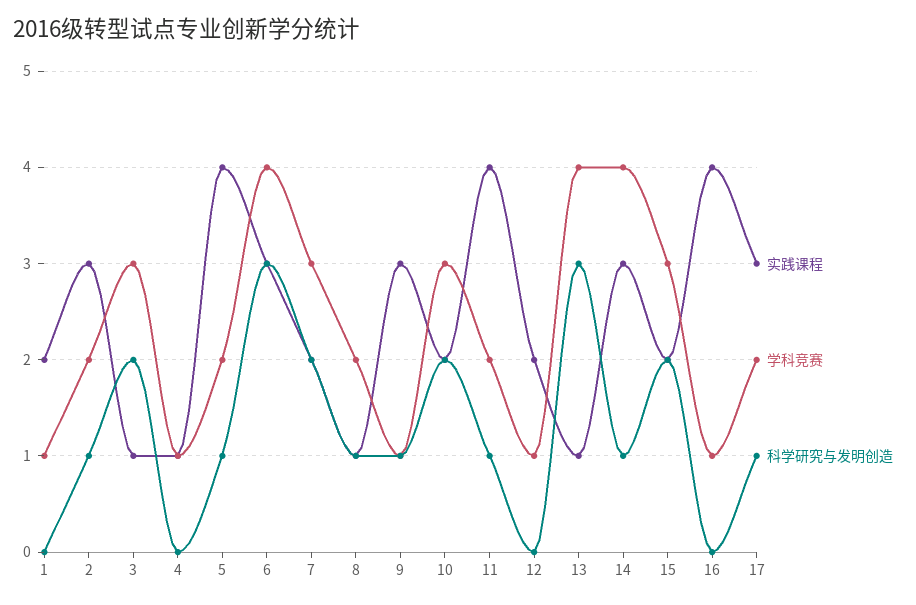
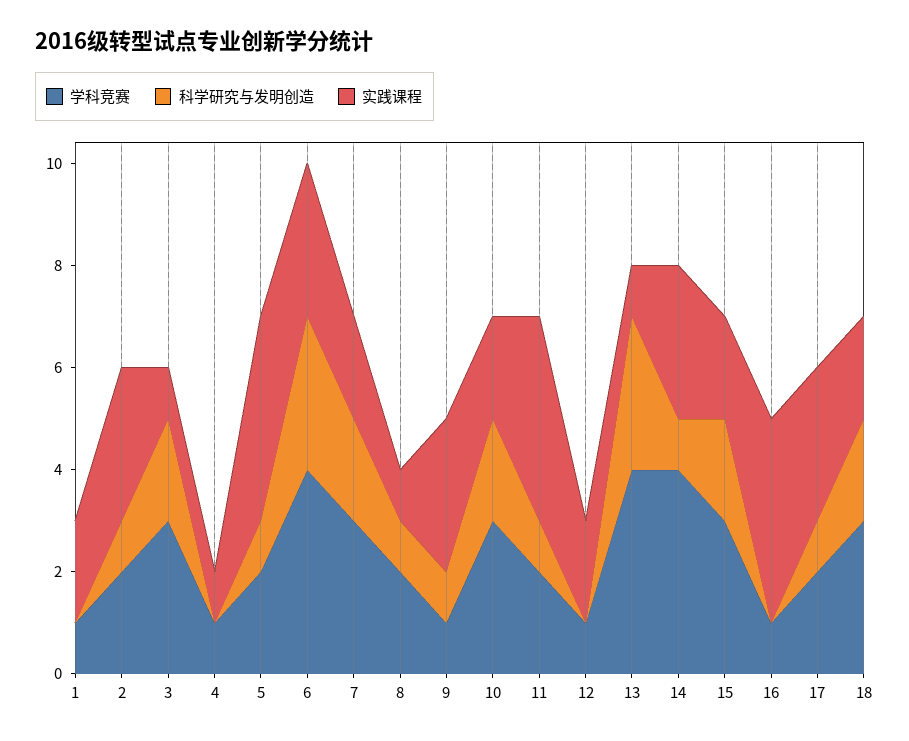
  {
    "实践课程": {
      "1": 2,
      "2": 3,
      "3": 1,
      "4": 1,
      "5": 4,
      "6": 3,
      "7": 2,
      "8": 1,
      "9": 3,
      "10": 2,
      "11": 4,
      "12": 2,
      "13": 1,
      "14": 3,
      "15": 2,
      "16": 4,
-     "17": 3
+     "17": 3,
+     "18": 2
    },
    "学科竞赛": {
      "1": 1,
      "2": 2,
      "3": 3,
      "4": 1,
      "5": 2,
      "6": 4,
      "7": 3,
      "8": 2,
      "9": 1,
      "10": 3,
      "11": 2,
      "12": 1,
      "13": 4,
      "14": 4,
      "15": 3,
      "16": 1,
-     "17": 2
+     "17": 2,
+     "18": 3
    },
    "科学研究与发明创造": {
      "1": 0,
      "2": 1,
      "3": 2,
      "4": 0,
      "5": 1,
      "6": 3,
      "7": 2,
      "8": 1,
      "9": 1,
      "10": 2,
      "11": 1,
      "12": 0,
      "13": 3,
      "14": 1,
      "15": 2,
      "16": 0,
-     "17": 1
+     "17": 1,
+     "18": 2
    }
  }

